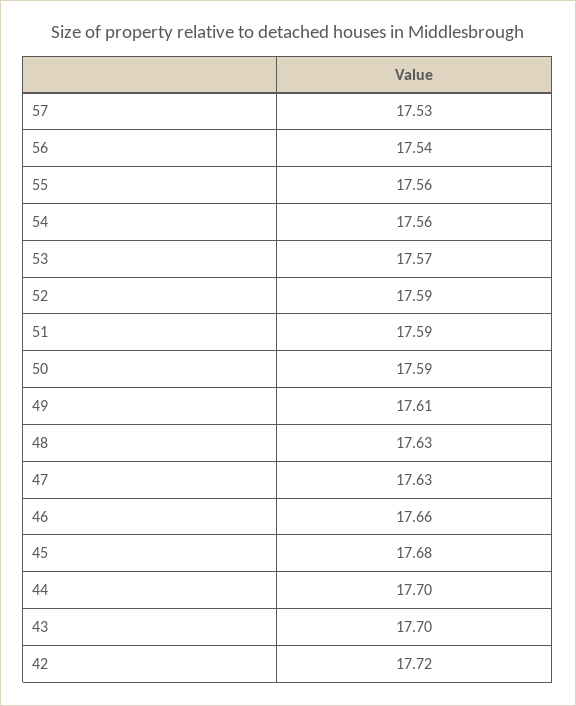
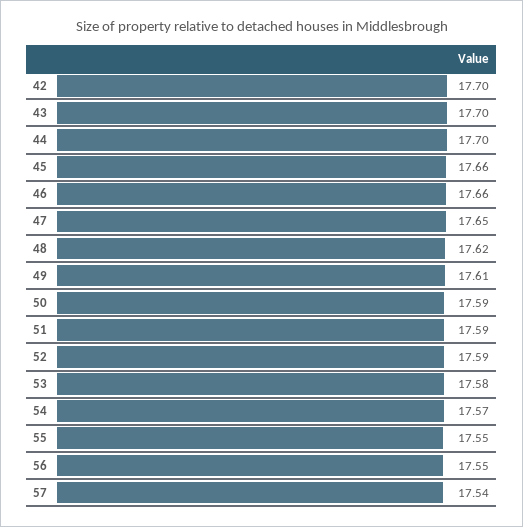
  {
-   "57": 17.53,
+   "57": 17.54,
-   "56": 17.54,
+   "56": 17.55,
-   "55": 17.56,
+   "55": 17.55,
-   "54": 17.56,
+   "54": 17.57,
-   "53": 17.57,
+   "53": 17.58,
    "52": 17.59,
    "51": 17.59,
    "50": 17.59,
    "49": 17.61,
-   "48": 17.63,
+   "48": 17.62,
-   "47": 17.63,
+   "47": 17.65,
    "46": 17.66,
-   "45": 17.68,
+   "45": 17.66,
    "44": 17.7,
    "43": 17.7,
-   "42": 17.72
+   "42": 17.7
  }

